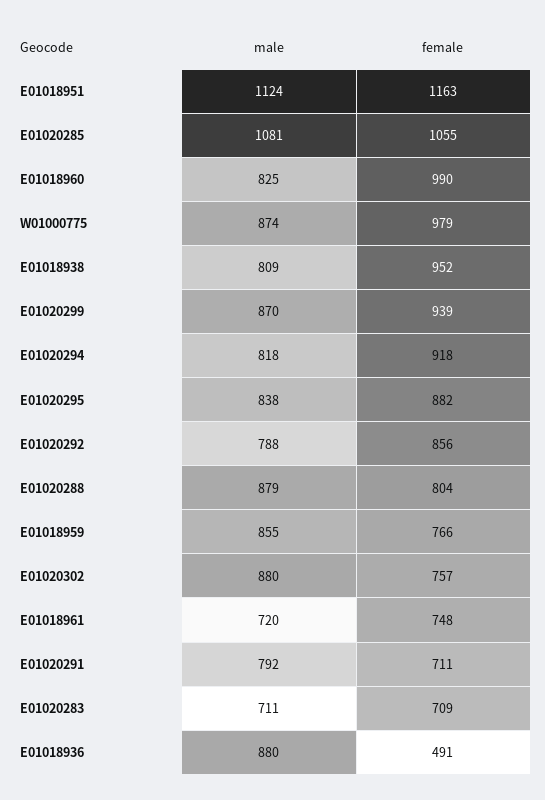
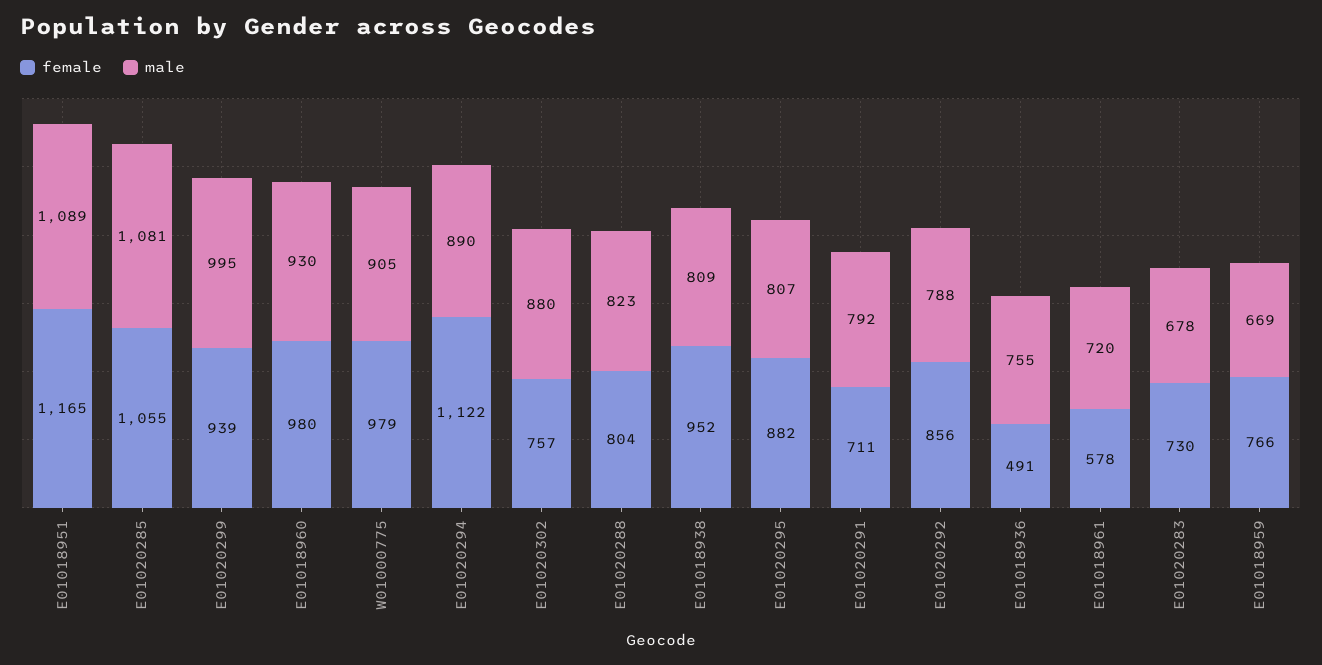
  {
    "male": {
-     "E01018951": 1124,
+     "E01018951": 1089,
      "E01020285": 1081,
-     "E01018960": 825,
+     "E01018960": 930,
-     "W01000775": 874,
+     "W01000775": 905,
      "E01018938": 809,
-     "E01020299": 870,
+     "E01020299": 995,
-     "E01020294": 818,
+     "E01020294": 890,
-     "E01020295": 838,
+     "E01020295": 807,
      "E01020292": 788,
-     "E01020288": 879,
+     "E01020288": 823,
-     "E01018959": 855,
+     "E01018959": 669,
      "E01020302": 880,
      "E01018961": 720,
      "E01020291": 792,
-     "E01020283": 711,
+     "E01020283": 678,
-     "E01018936": 880
+     "E01018936": 755
    },
    "female": {
-     "E01018951": 1163,
+     "E01018951": 1165,
      "E01020285": 1055,
-     "E01018960": 990,
+     "E01018960": 980,
      "W01000775": 979,
      "E01018938": 952,
      "E01020299": 939,
-     "E01020294": 918,
+     "E01020294": 1122,
      "E01020295": 882,
      "E01020292": 856,
      "E01020288": 804,
      "E01018959": 766,
      "E01020302": 757,
-     "E01018961": 748,
+     "E01018961": 578,
      "E01020291": 711,
-     "E01020283": 709,
+     "E01020283": 730,
      "E01018936": 491
    }
  }

